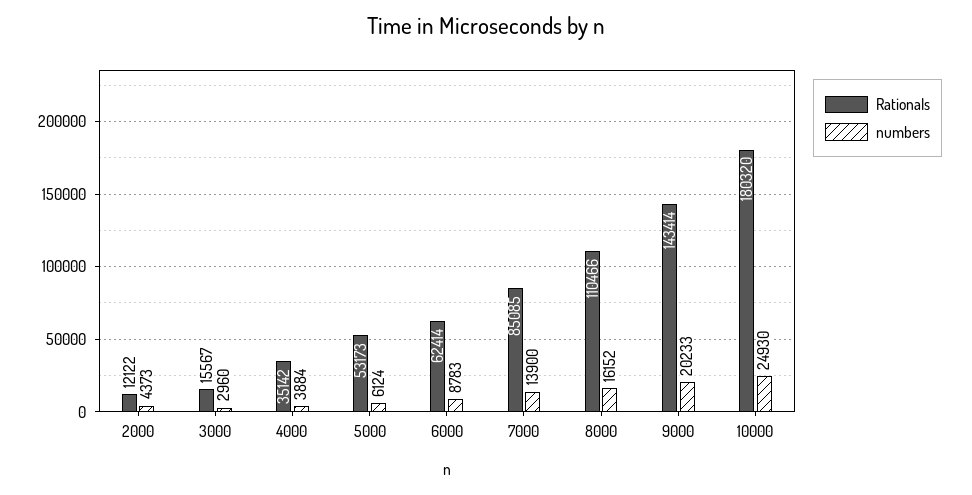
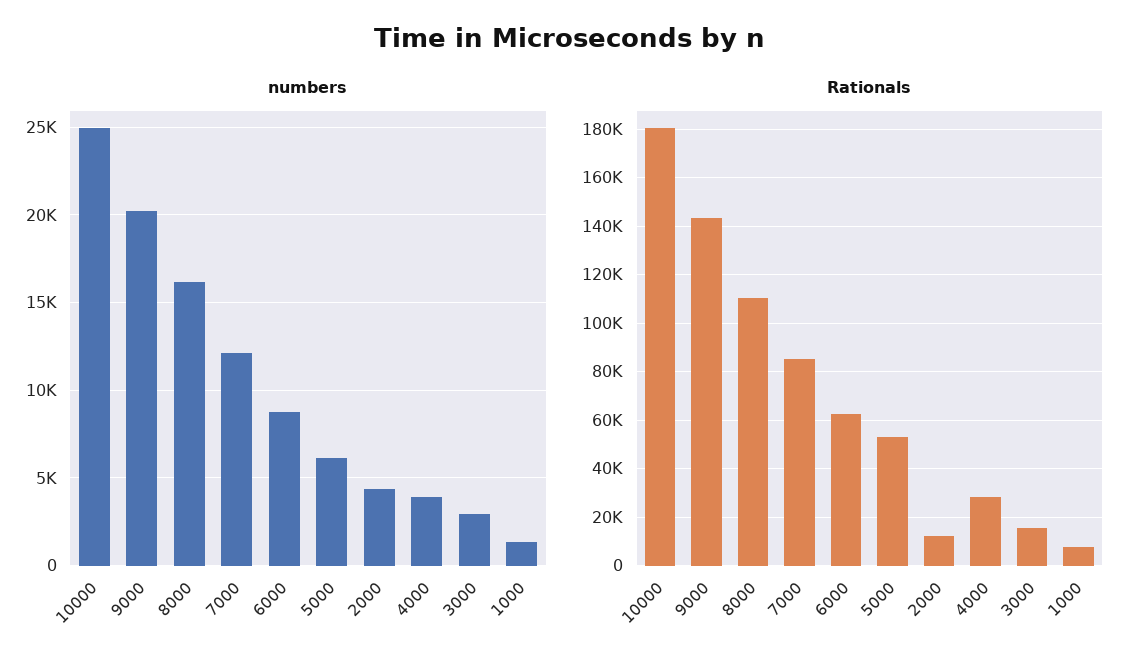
  {
    "Rationals": {
      "2000": 12122,
      "3000": 15567,
-     "4000": 35142,
+     "4000": 27500,
      "5000": 53173,
      "6000": 62414,
      "7000": 85085,
      "8000": 110466,
      "9000": 143414,
-     "10000": 180320
+     "10000": 180320,
+     "1000": 7500
    },
    "numbers": {
      "2000": 4373,
      "3000": 2960,
      "4000": 3884,
      "5000": 6124,
      "6000": 8783,
-     "7000": 13900,
+     "7000": 12000,
      "8000": 16152,
      "9000": 20233,
-     "10000": 24930
+     "10000": 24930,
+     "1000": 1500
    }
  }

